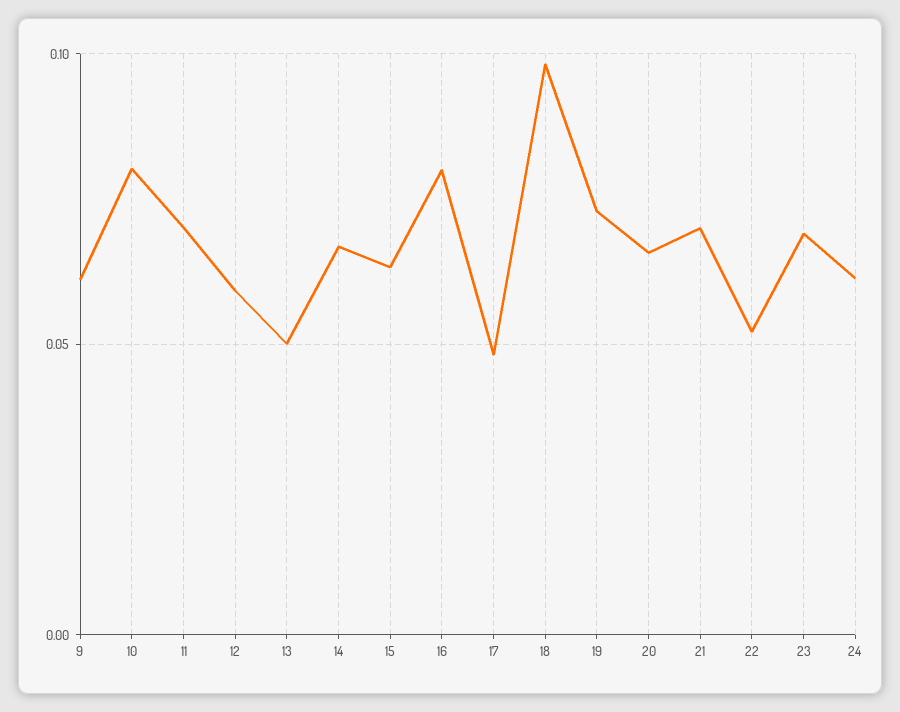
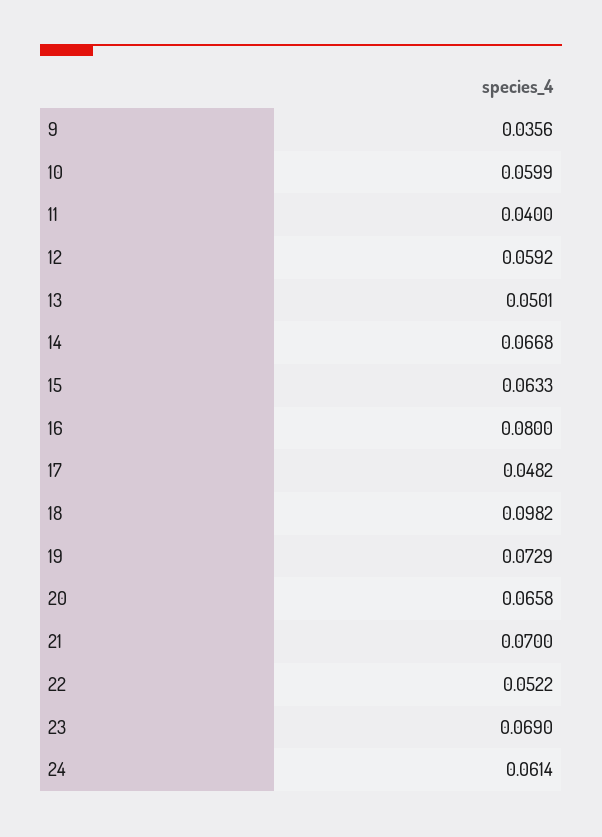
  {
-   "9": 0.06,
+   "9": 0.0356,
-   "10": 0.08,
+   "10": 0.0599,
-   "11": 0.07,
+   "11": 0.04,
    "12": 0.0592,
    "13": 0.0501,
    "14": 0.0668,
    "15": 0.0633,
    "16": 0.08,
    "17": 0.0482,
    "18": 0.0982,
    "19": 0.0729,
    "20": 0.0658,
    "21": 0.07,
    "22": 0.0522,
    "23": 0.069,
    "24": 0.0614
  }

